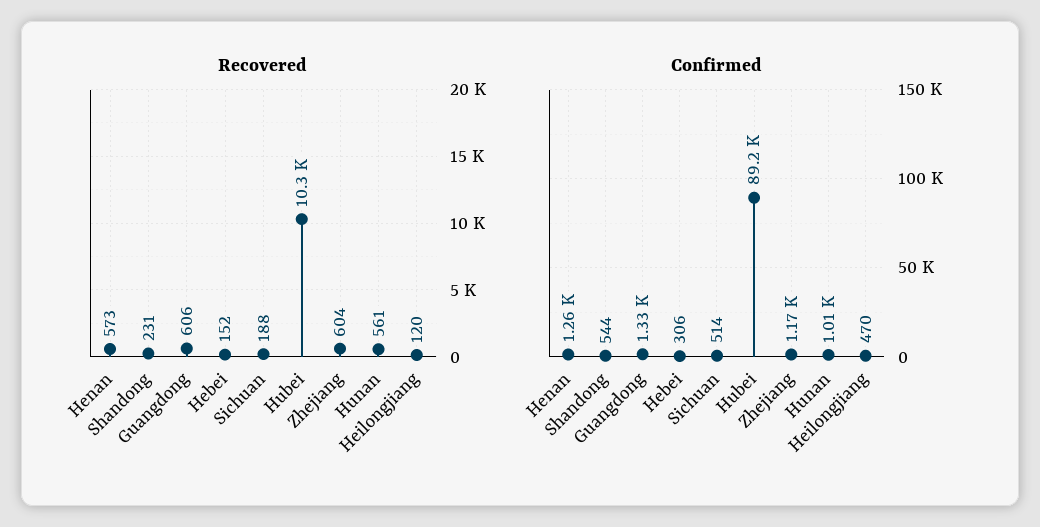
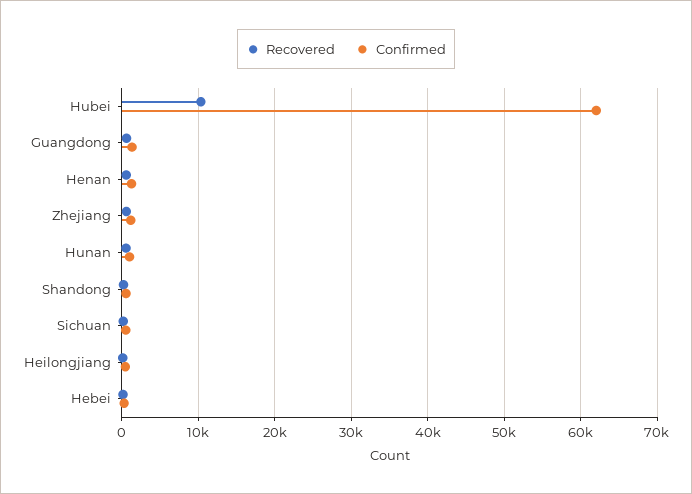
  {
    "Recovered": {
      "Henan": 573,
      "Shandong": 231,
      "Guangdong": 606,
      "Hebei": 152,
      "Sichuan": 188,
      "Hubei": 10300,
      "Zhejiang": 604,
      "Hunan": 561,
      "Heilongjiang": 120
    },
    "Confirmed": {
      "Henan": 1260,
      "Shandong": 544,
      "Guangdong": 1330,
      "Hebei": 306,
      "Sichuan": 514,
-     "Hubei": 89200,
+     "Hubei": 62000,
      "Zhejiang": 1170,
      "Hunan": 1010,
      "Heilongjiang": 470
    }
  }

